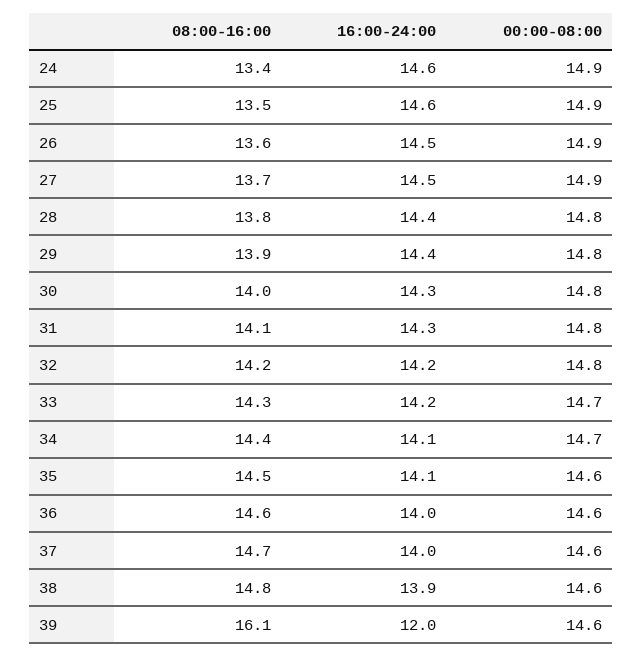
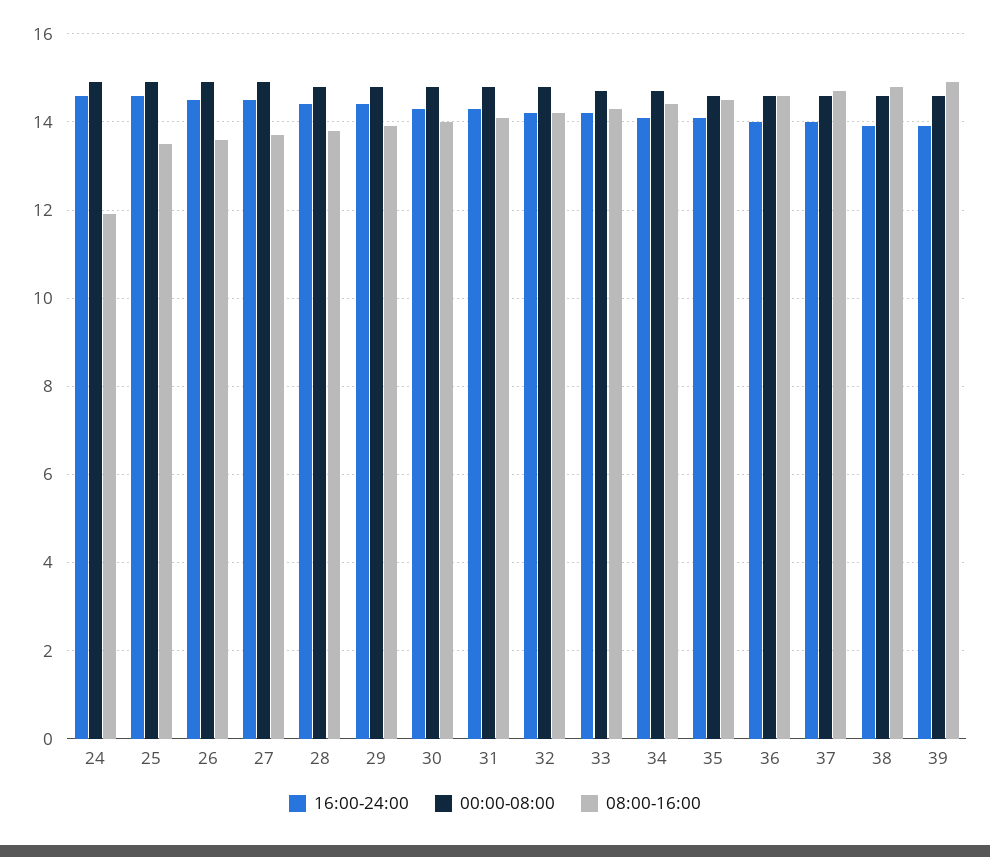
  {
    "08:00-16:00": {
-     "24": 13.4,
+     "24": 12,
      "25": 13.5,
      "26": 13.6,
      "27": 13.7,
      "28": 13.8,
      "29": 13.9,
      "30": 14,
      "31": 14.1,
      "32": 14.2,
      "33": 14.3,
      "34": 14.4,
      "35": 14.5,
      "36": 14.6,
      "37": 14.7,
      "38": 14.8,
-     "39": 16.1
+     "39": 15
    },
    "16:00-24:00": {
      "24": 14.6,
      "25": 14.6,
      "26": 14.5,
      "27": 14.5,
      "28": 14.4,
      "29": 14.4,
      "30": 14.3,
      "31": 14.3,
      "32": 14.2,
      "33": 14.2,
      "34": 14.1,
      "35": 14.1,
      "36": 14,
      "37": 14,
      "38": 13.9,
-     "39": 12
+     "39": 14
    },
    "00:00-08:00": {
      "24": 14.9,
      "25": 14.9,
      "26": 14.9,
      "27": 14.9,
      "28": 14.8,
      "29": 14.8,
      "30": 14.8,
      "31": 14.8,
      "32": 14.8,
      "33": 14.7,
      "34": 14.7,
      "35": 14.6,
      "36": 14.6,
      "37": 14.6,
      "38": 14.6,
      "39": 14.6
    }
  }

